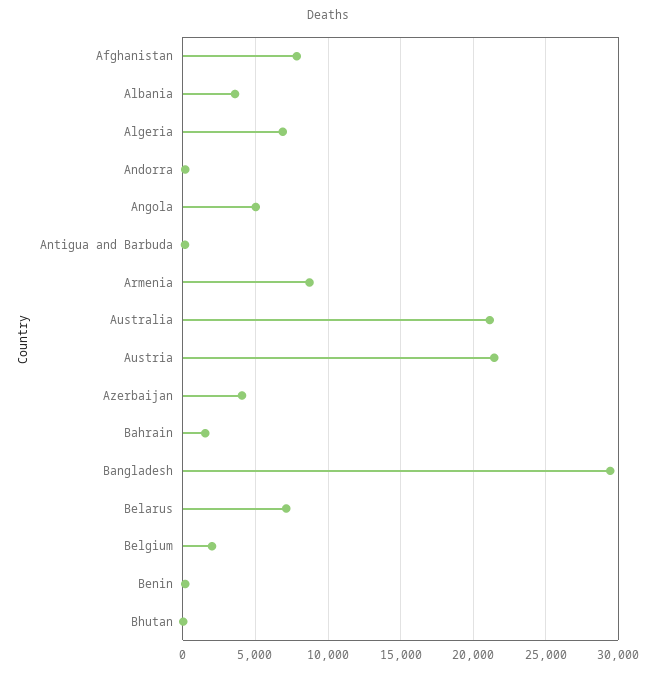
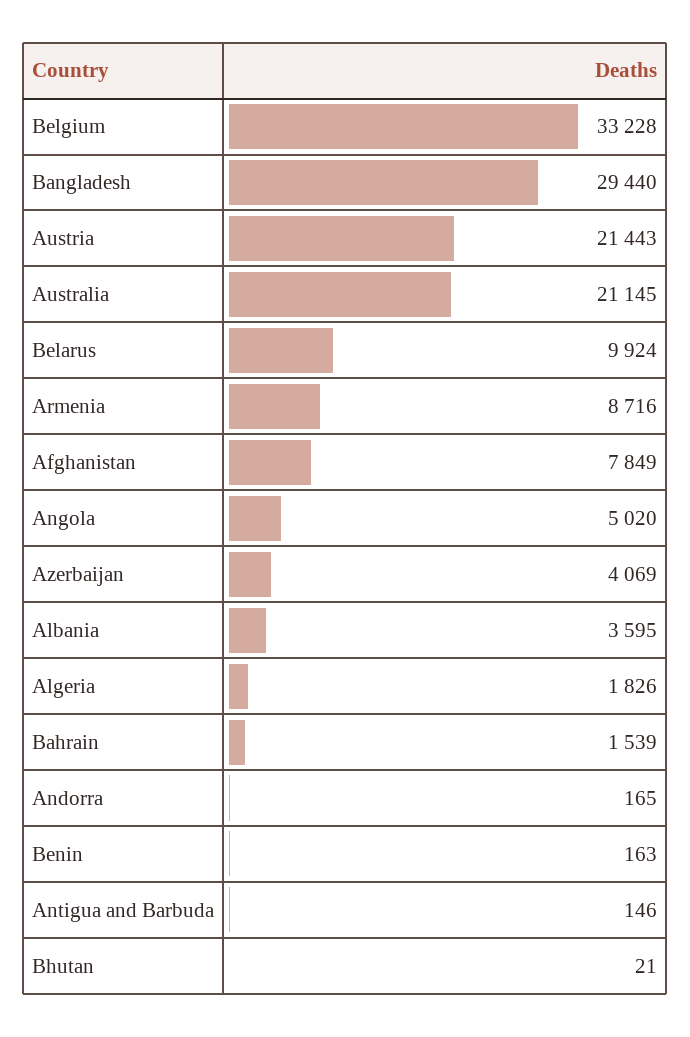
  {
    "Afghanistan": 7849,
    "Albania": 3595,
-   "Algeria": 7000,
+   "Algeria": 1826,
    "Andorra": 165,
    "Angola": 5020,
    "Antigua and Barbuda": 146,
    "Armenia": 8716,
    "Australia": 21145,
    "Austria": 21443,
    "Azerbaijan": 4069,
    "Bahrain": 1539,
    "Bangladesh": 29440,
-   "Belarus": 7000,
+   "Belarus": 9924,
-   "Belgium": 2000,
+   "Belgium": 33228,
    "Benin": 163,
    "Bhutan": 21
  }

